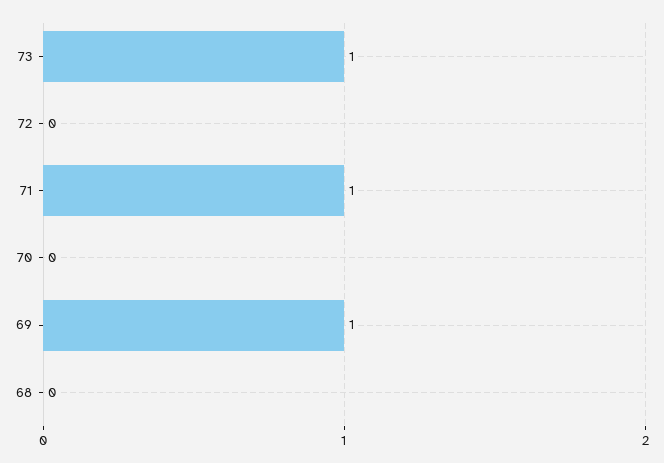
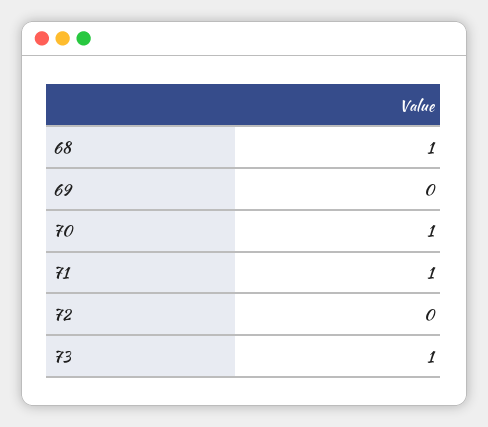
  {
    "73": 1,
    "72": 0,
    "71": 1,
-   "70": 0,
+   "70": 1,
-   "69": 1,
+   "69": 0,
-   "68": 0
+   "68": 1
  }

